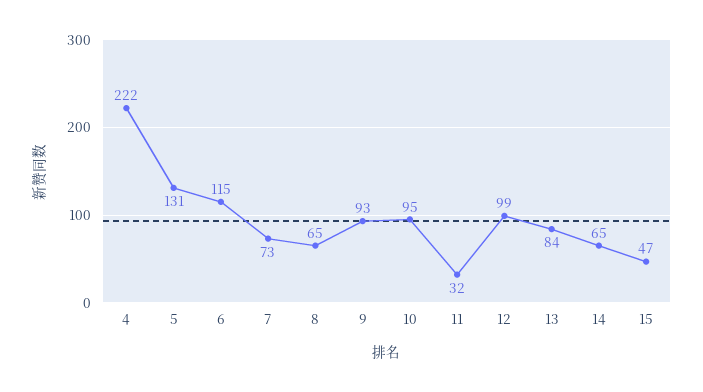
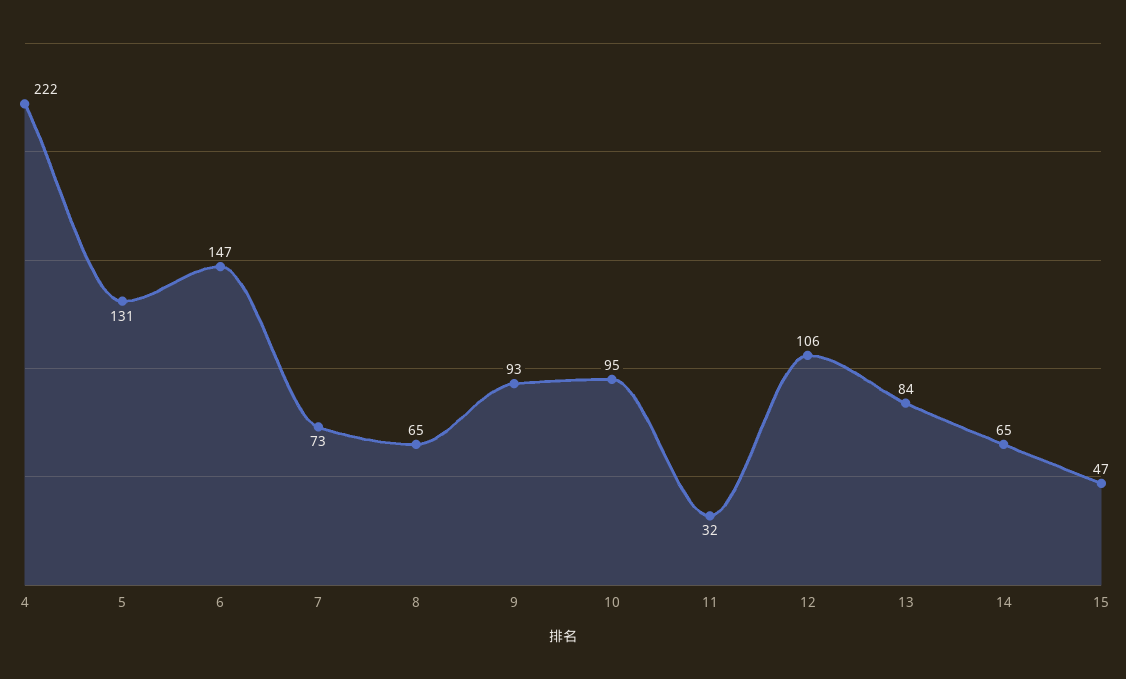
  {
    "4": 222,
    "5": 131,
-   "6": 115,
+   "6": 147,
    "7": 73,
    "8": 65,
    "9": 93,
    "10": 95,
    "11": 32,
-   "12": 99,
+   "12": 106,
    "13": 84,
    "14": 65,
    "15": 47
  }

